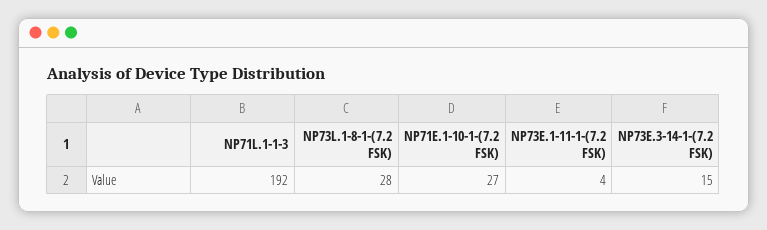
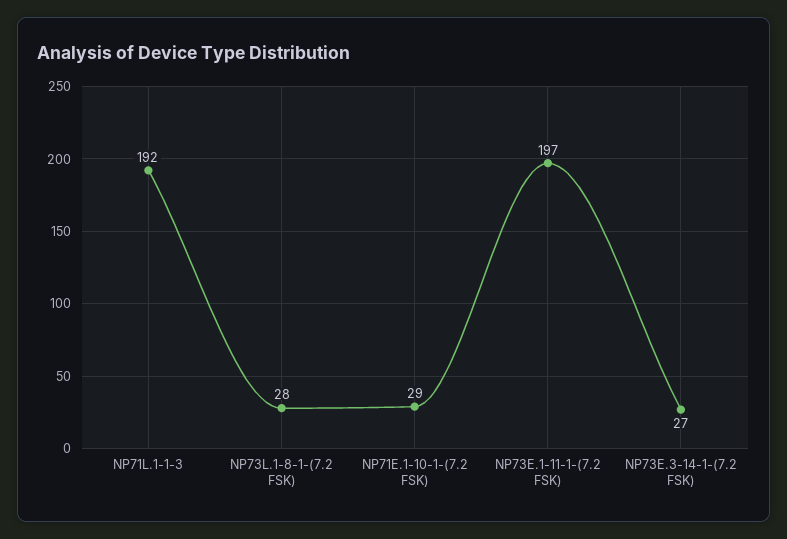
  {
    "NP71L.1-1-3": 192,
    "NP73L.1-8-1-(7.2 FSK)": 28,
-   "NP71E.1-10-1-(7.2 FSK)": 27,
+   "NP71E.1-10-1-(7.2 FSK)": 29,
-   "NP73E.1-11-1-(7.2 FSK)": 4,
+   "NP73E.1-11-1-(7.2 FSK)": 197,
-   "NP73E.3-14-1-(7.2 FSK)": 15
+   "NP73E.3-14-1-(7.2 FSK)": 27
  }

